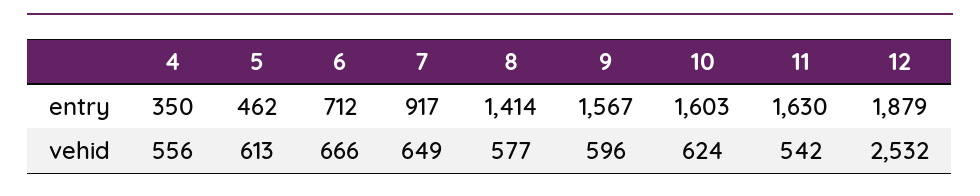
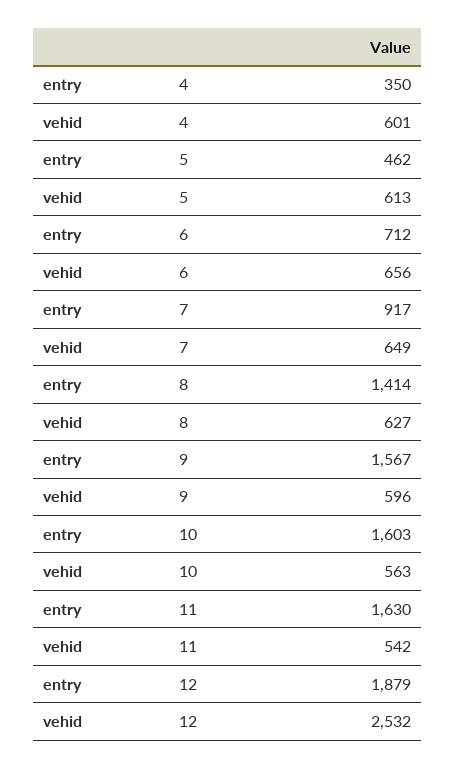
  {
    "4": {
      "entry": 350,
-     "vehid": 556
+     "vehid": 601
    },
    "5": {
      "entry": 462,
      "vehid": 613
    },
    "6": {
      "entry": 712,
-     "vehid": 666
+     "vehid": 656
    },
    "7": {
      "entry": 917,
      "vehid": 649
    },
    "8": {
      "entry": 1414,
-     "vehid": 577
+     "vehid": 627
    },
    "9": {
      "entry": 1567,
      "vehid": 596
    },
    "10": {
      "entry": 1603,
-     "vehid": 624
+     "vehid": 563
    },
    "11": {
      "entry": 1630,
      "vehid": 542
    },
    "12": {
      "entry": 1879,
      "vehid": 2532
    }
  }

